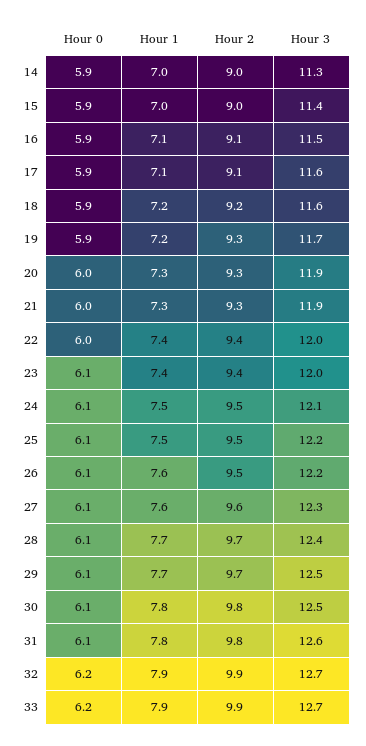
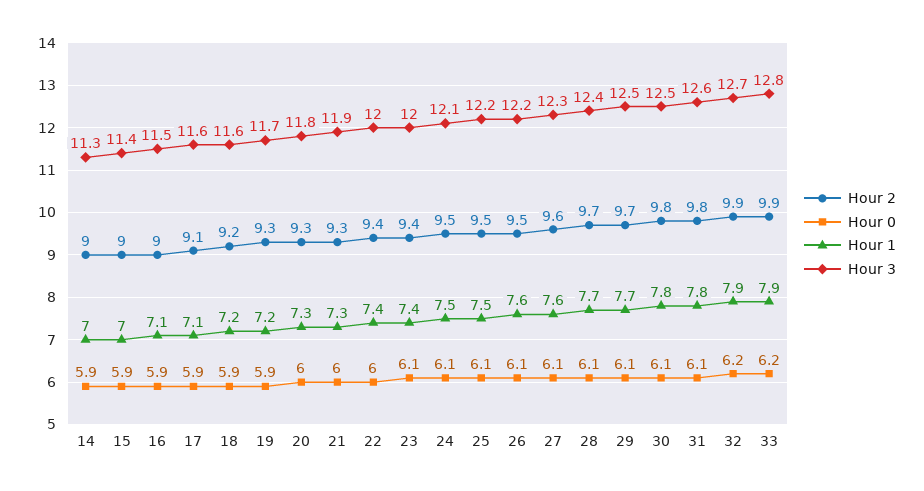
  {
    "Hour 0": {
      "14": 5.9,
      "15": 5.9,
      "16": 5.9,
      "17": 5.9,
      "18": 5.9,
      "19": 5.9,
      "20": 6,
      "21": 6,
      "22": 6,
      "23": 6.1,
      "24": 6.1,
      "25": 6.1,
      "26": 6.1,
      "27": 6.1,
      "28": 6.1,
      "29": 6.1,
      "30": 6.1,
      "31": 6.1,
      "32": 6.2,
      "33": 6.2
    },
    "Hour 1": {
      "14": 7,
      "15": 7,
      "16": 7.1,
      "17": 7.1,
      "18": 7.2,
      "19": 7.2,
      "20": 7.3,
      "21": 7.3,
      "22": 7.4,
      "23": 7.4,
      "24": 7.5,
      "25": 7.5,
      "26": 7.6,
      "27": 7.6,
      "28": 7.7,
      "29": 7.7,
      "30": 7.8,
      "31": 7.8,
      "32": 7.9,
      "33": 7.9
    },
    "Hour 2": {
      "14": 9,
      "15": 9,
-     "16": 9.1,
+     "16": 9,
      "17": 9.1,
      "18": 9.2,
      "19": 9.3,
      "20": 9.3,
      "21": 9.3,
      "22": 9.4,
      "23": 9.4,
      "24": 9.5,
      "25": 9.5,
      "26": 9.5,
      "27": 9.6,
      "28": 9.7,
      "29": 9.7,
      "30": 9.8,
      "31": 9.8,
      "32": 9.9,
      "33": 9.9
    },
    "Hour 3": {
      "14": 11.3,
      "15": 11.4,
      "16": 11.5,
      "17": 11.6,
      "18": 11.6,
      "19": 11.7,
-     "20": 11.9,
+     "20": 11.8,
      "21": 11.9,
      "22": 12,
      "23": 12,
      "24": 12.1,
      "25": 12.2,
      "26": 12.2,
      "27": 12.3,
      "28": 12.4,
      "29": 12.5,
      "30": 12.5,
      "31": 12.6,
      "32": 12.7,
-     "33": 12.7
+     "33": 12.8
    }
  }

